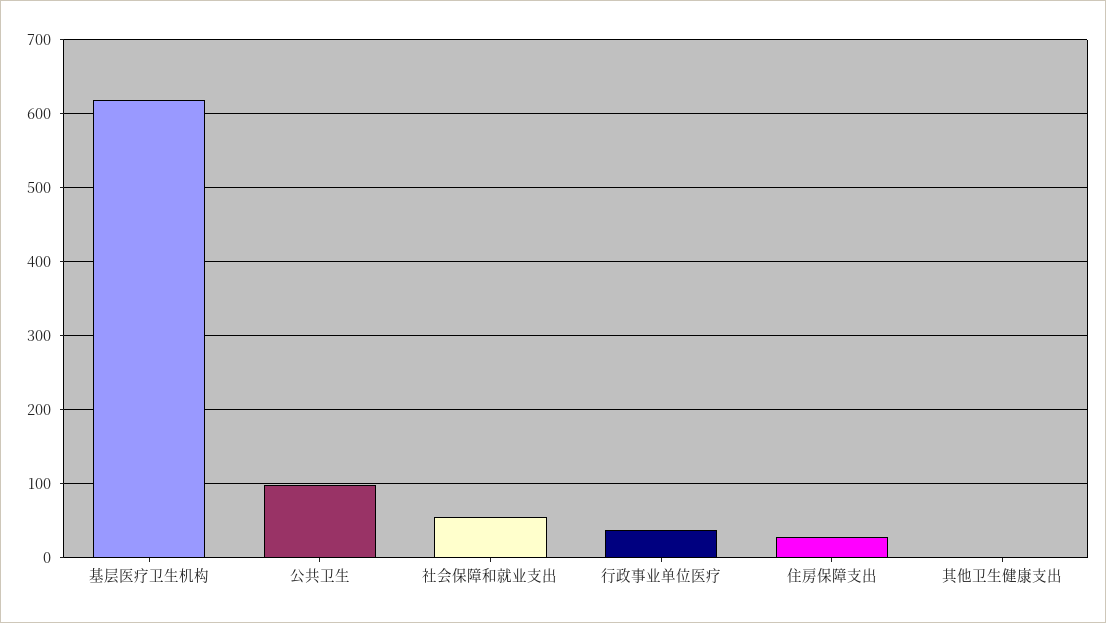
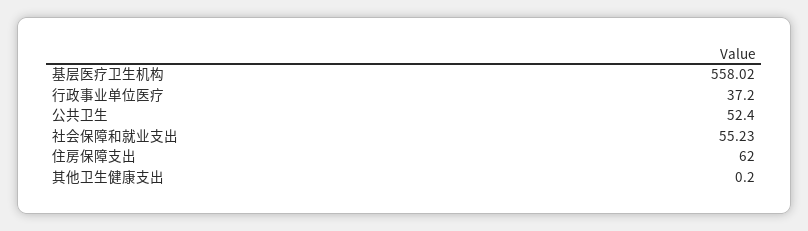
  {
-   "基层医疗卫生机构": 620,
+   "基层医疗卫生机构": 558.02,
-   "公共卫生": 100,
+   "公共卫生": 52.4,
    "社会保障和就业支出": 55.23,
    "行政事业单位医疗": 37.2,
-   "住房保障支出": 30,
+   "住房保障支出": 62,
    "其他卫生健康支出": 0.2
  }

